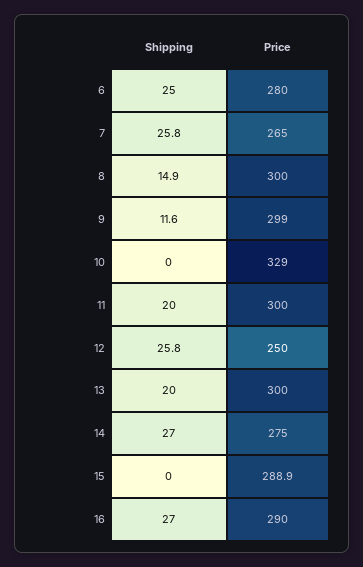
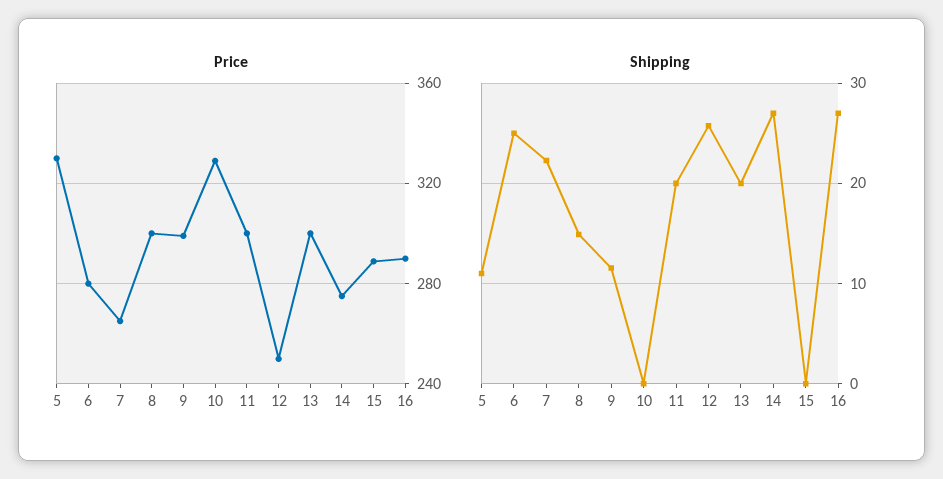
  {
    "Shipping": {
      "6": 25,
-     "7": 25.8,
+     "7": 22,
      "8": 14.9,
      "9": 11.6,
      "10": 0,
      "11": 20,
      "12": 25.8,
      "13": 20,
      "14": 27,
      "15": 0,
-     "16": 27
+     "16": 27,
+     "5": 11
    },
    "Price": {
      "6": 280,
      "7": 265,
      "8": 300,
      "9": 299,
      "10": 329,
      "11": 300,
      "12": 250,
      "13": 300,
      "14": 275,
      "15": 288.9,
-     "16": 290
+     "16": 290,
+     "5": 330
    }
  }

